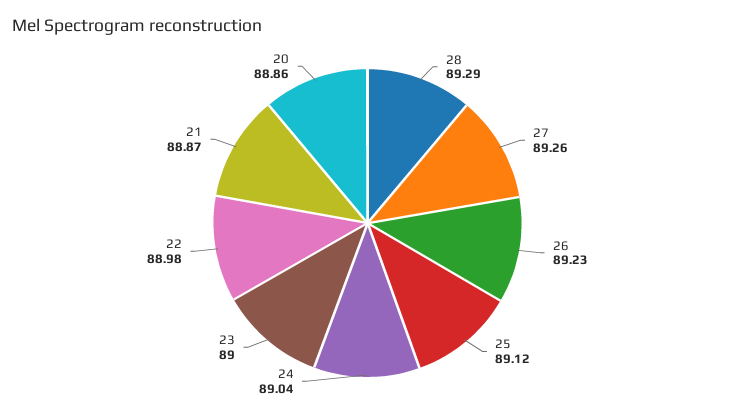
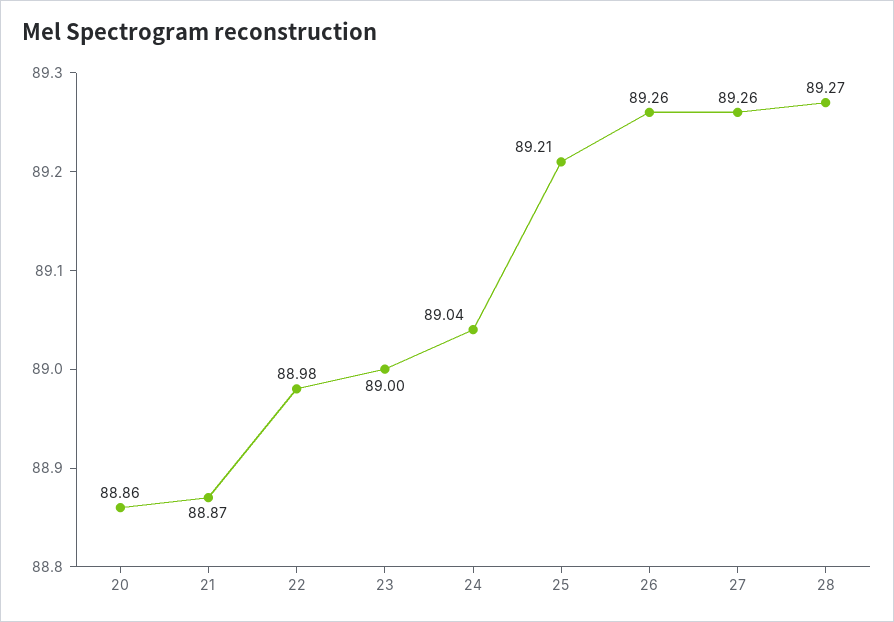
  {
-   "28": 89.29,
+   "28": 89.27,
    "27": 89.26,
-   "26": 89.23,
+   "26": 89.26,
-   "25": 89.12,
+   "25": 89.21,
    "24": 89.04,
    "23": 89,
    "22": 88.98,
    "21": 88.87,
    "20": 88.86
  }

